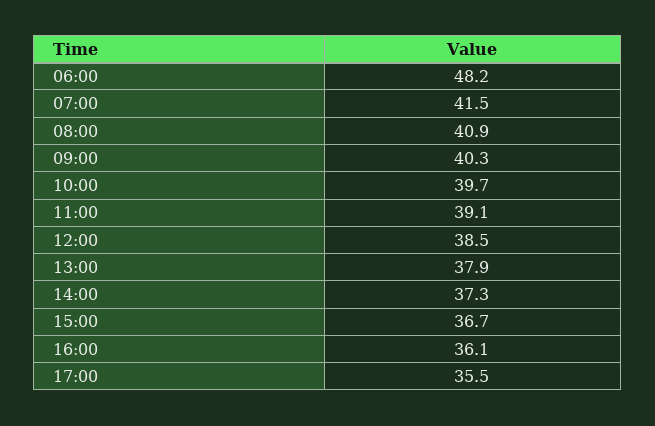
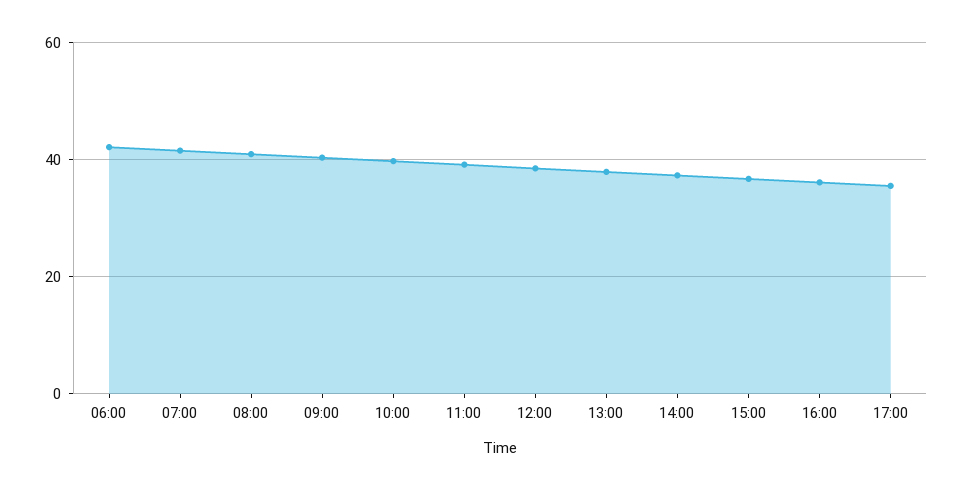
  {
-   "06:00": 48.2,
+   "06:00": 42,
    "07:00": 41.5,
    "08:00": 40.9,
    "09:00": 40.3,
    "10:00": 39.7,
    "11:00": 39.1,
    "12:00": 38.5,
    "13:00": 37.9,
    "14:00": 37.3,
    "15:00": 36.7,
    "16:00": 36.1,
    "17:00": 35.5
  }

